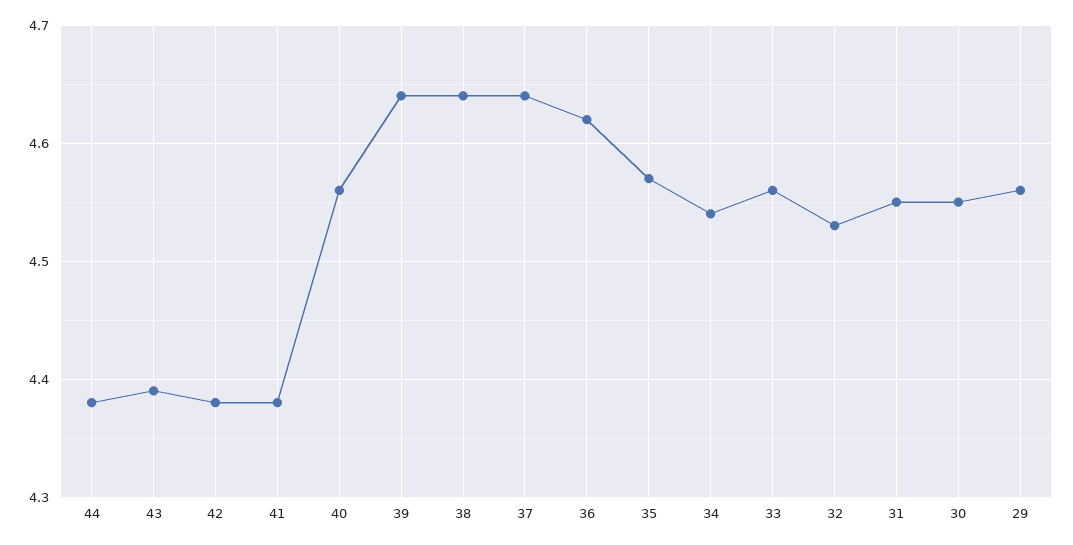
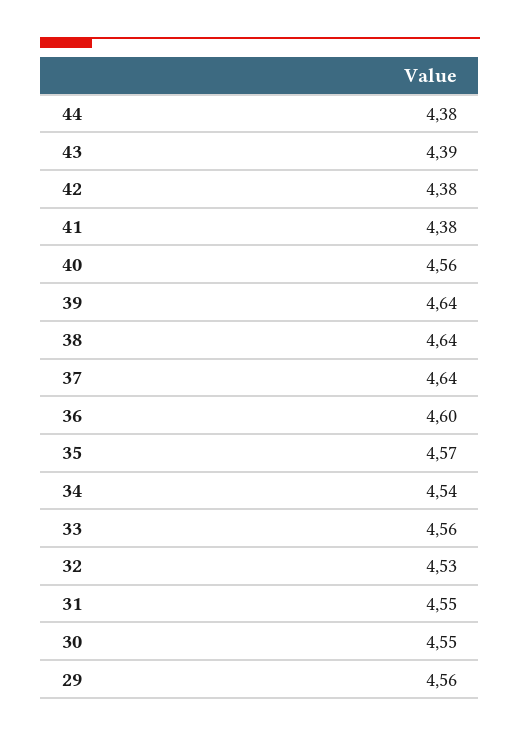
  {
    "44": 4.38,
    "43": 4.39,
    "42": 4.38,
    "41": 4.38,
    "40": 4.56,
    "39": 4.64,
    "38": 4.64,
    "37": 4.64,
-   "36": 4.62,
+   "36": 4.6,
    "35": 4.57,
    "34": 4.54,
    "33": 4.56,
    "32": 4.53,
    "31": 4.55,
    "30": 4.55,
    "29": 4.56
  }

